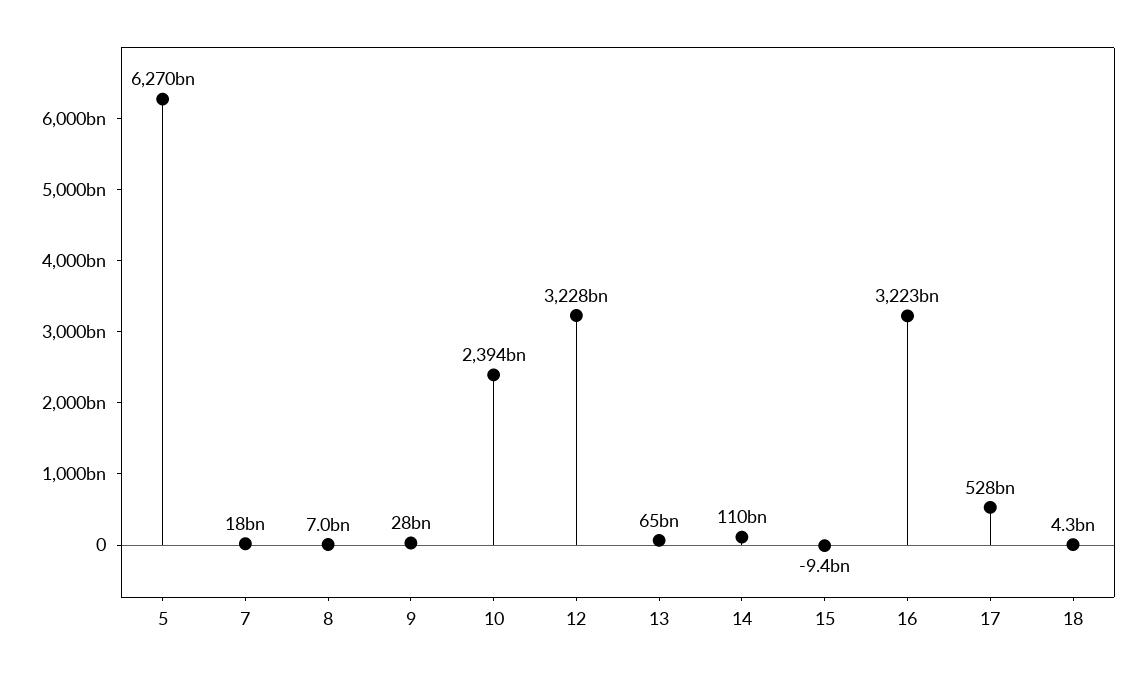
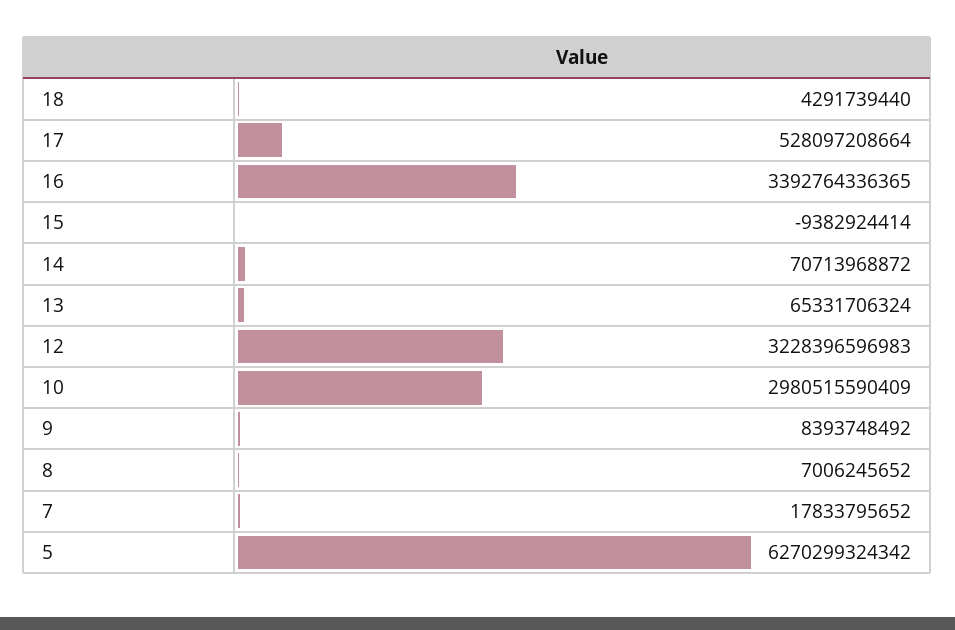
  {
    "5": 6270299324342,
    "7": 17833795652,
    "8": 7006245652,
-   "9": 28000000000,
+   "9": 8393748492,
-   "10": 2394000000000,
+   "10": 2980515590409,
    "12": 3228396596983,
    "13": 65331706324,
-   "14": 110000000000,
+   "14": 70713968872,
    "15": -9382924414,
-   "16": 3223000000000,
+   "16": 3392764336365,
    "17": 528097208664,
    "18": 4291739440
  }

